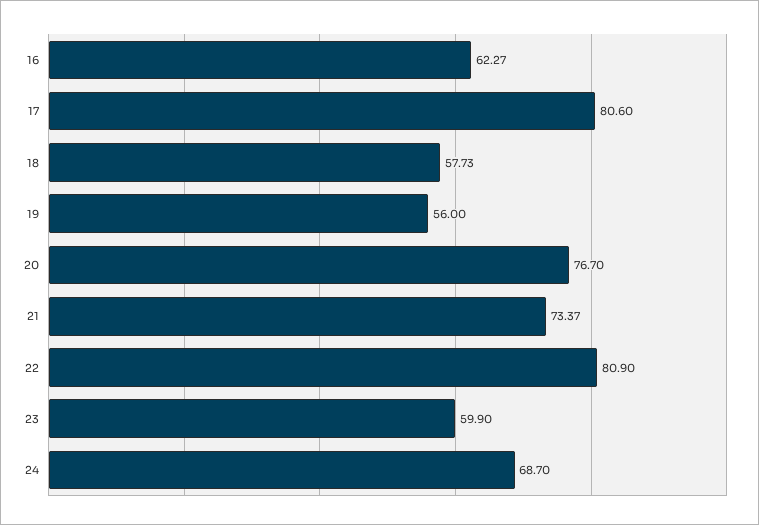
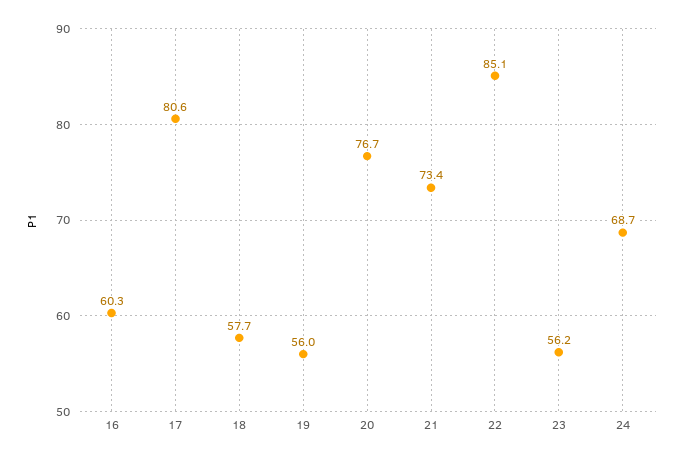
  {
-   "16": 62.27,
+   "16": 60.3,
    "17": 80.6,
    "18": 57.73,
    "19": 56,
    "20": 76.7,
    "21": 73.37,
-   "22": 80.9,
+   "22": 85.1,
-   "23": 59.9,
+   "23": 56.2,
    "24": 68.7
  }

